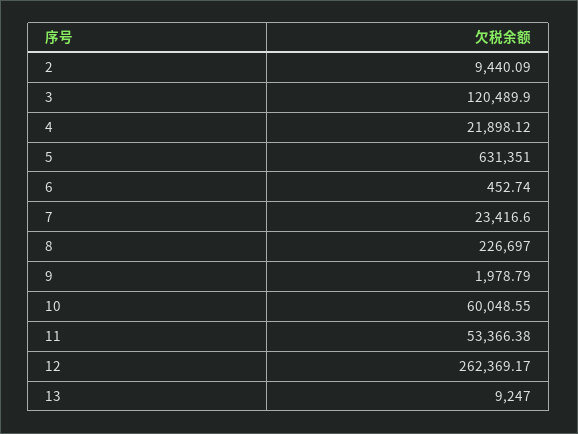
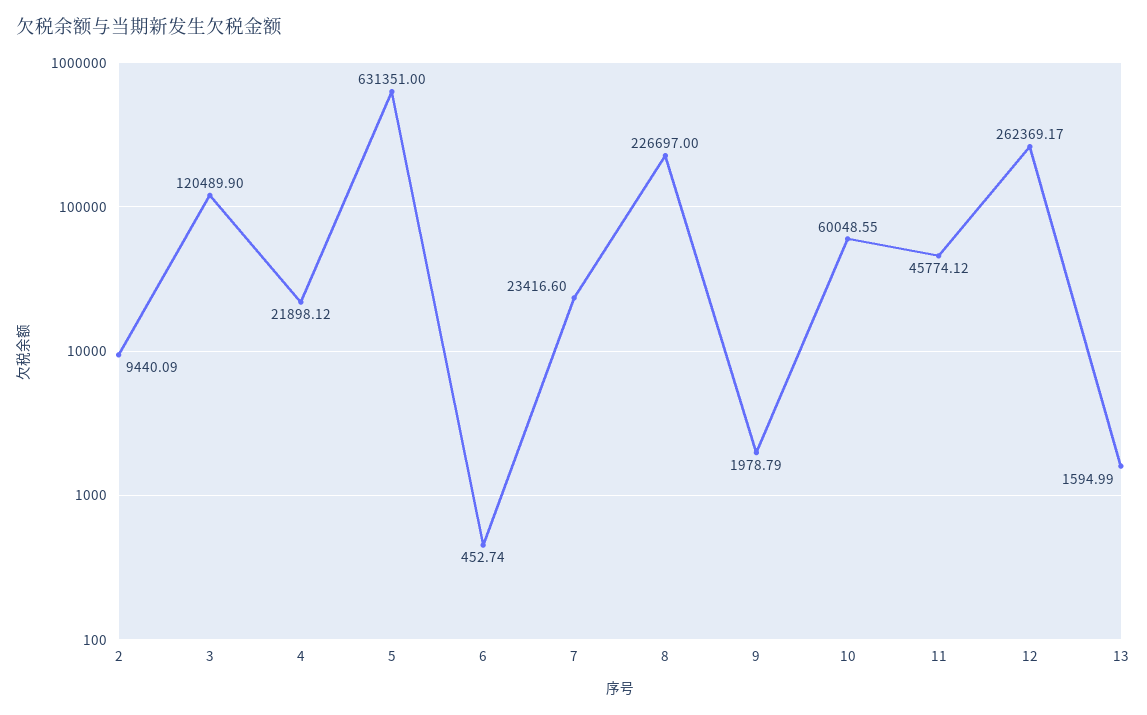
  {
    "2": 9440.09,
    "3": 120489.9,
    "4": 21898.12,
    "5": 631351,
    "6": 452.74,
    "7": 23416.6,
    "8": 226697,
    "9": 1978.79,
    "10": 60048.55,
-   "11": 53366.38,
+   "11": 45774.12,
    "12": 262369.17,
-   "13": 9247
+   "13": 1594.99
  }

